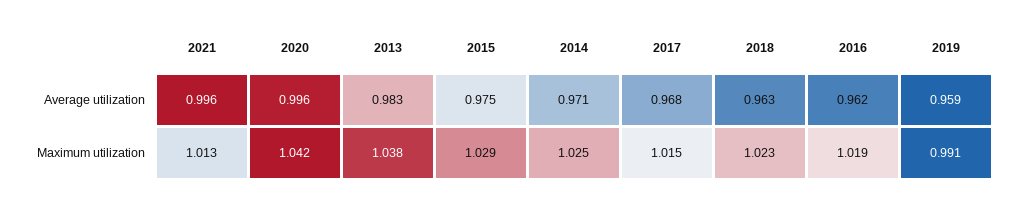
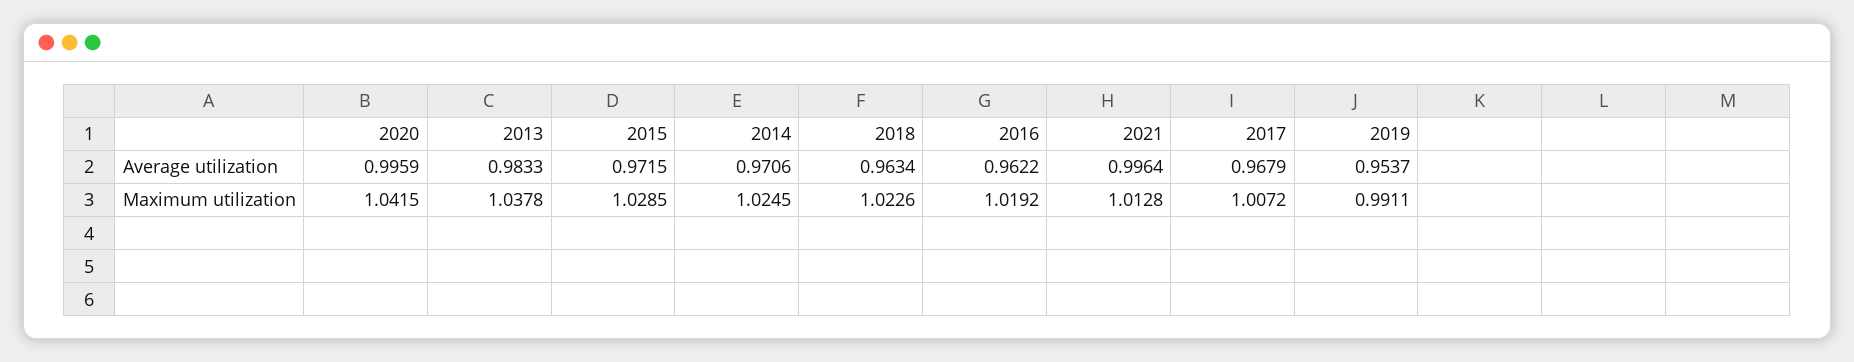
  {
    "2021": {
      "Average utilization": 0.9964,
      "Maximum utilization": 1.0128
    },
    "2020": {
      "Average utilization": 0.9959,
      "Maximum utilization": 1.0415
    },
    "2013": {
      "Average utilization": 0.9833,
      "Maximum utilization": 1.0378
    },
    "2015": {
-     "Average utilization": 0.975,
+     "Average utilization": 0.9715,
      "Maximum utilization": 1.0285
    },
    "2014": {
      "Average utilization": 0.9706,
      "Maximum utilization": 1.0245
    },
    "2017": {
      "Average utilization": 0.9679,
-     "Maximum utilization": 1.015
+     "Maximum utilization": 1.0072
    },
    "2018": {
      "Average utilization": 0.9634,
      "Maximum utilization": 1.0226
    },
    "2016": {
      "Average utilization": 0.9622,
      "Maximum utilization": 1.0192
    },
    "2019": {
-     "Average utilization": 0.959,
+     "Average utilization": 0.9537,
      "Maximum utilization": 0.9911
    }
  }

